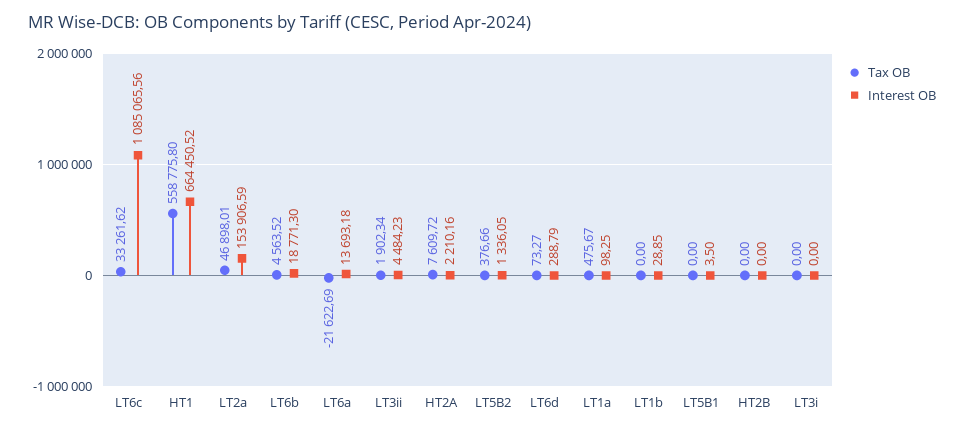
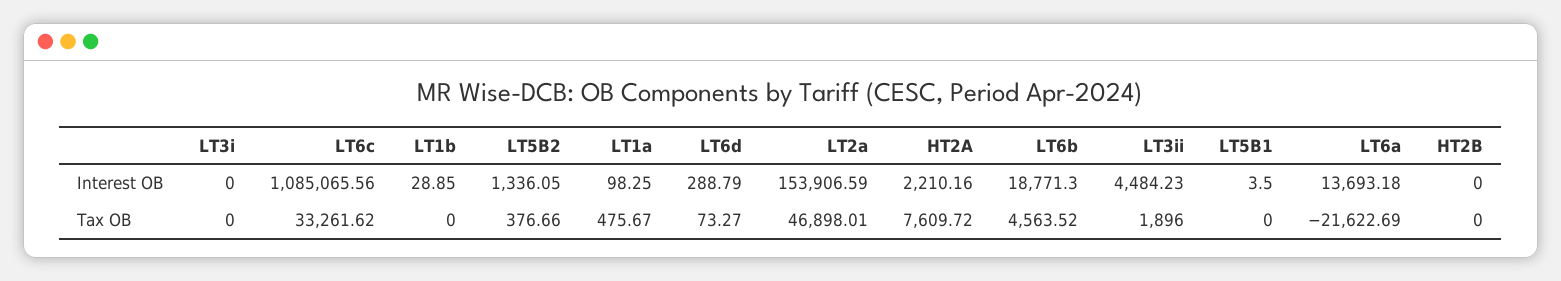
  {
    "Tax OB": {
      "LT6c": 33261.62,
-     "HT1": 558775.8,
      "LT2a": 46898.01,
      "LT6b": 4563.52,
      "LT6a": -21622.69,
-     "LT3ii": 1902.34,
+     "LT3ii": 1896,
      "HT2A": 7609.72,
      "LT5B2": 376.66,
      "LT6d": 73.27,
      "LT1a": 475.67,
      "LT1b": 0,
      "LT5B1": 0,
      "HT2B": 0,
      "LT3i": 0
    },
    "Interest OB": {
      "LT6c": 1085065.56,
-     "HT1": 664450.52,
      "LT2a": 153906.59,
      "LT6b": 18771.3,
      "LT6a": 13693.18,
      "LT3ii": 4484.23,
      "HT2A": 2210.16,
      "LT5B2": 1336.05,
      "LT6d": 288.79,
      "LT1a": 98.25,
      "LT1b": 28.85,
      "LT5B1": 3.5,
      "HT2B": 0,
      "LT3i": 0
    }
  }

